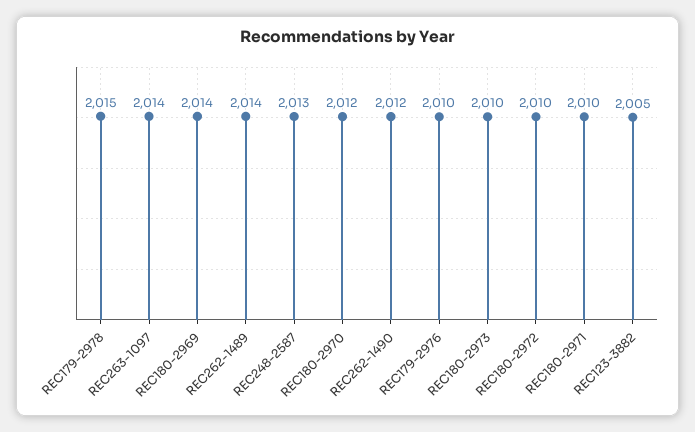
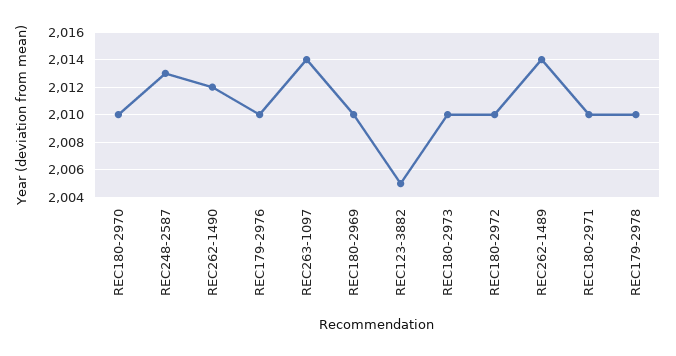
  {
-   "REC179-2978": 2015,
+   "REC179-2978": 2010,
    "REC263-1097": 2014,
-   "REC180-2969": 2014,
+   "REC180-2969": 2010,
    "REC262-1489": 2014,
    "REC248-2587": 2013,
-   "REC180-2970": 2012,
+   "REC180-2970": 2010,
    "REC262-1490": 2012,
    "REC179-2976": 2010,
    "REC180-2973": 2010,
    "REC180-2972": 2010,
    "REC180-2971": 2010,
    "REC123-3882": 2005
  }

